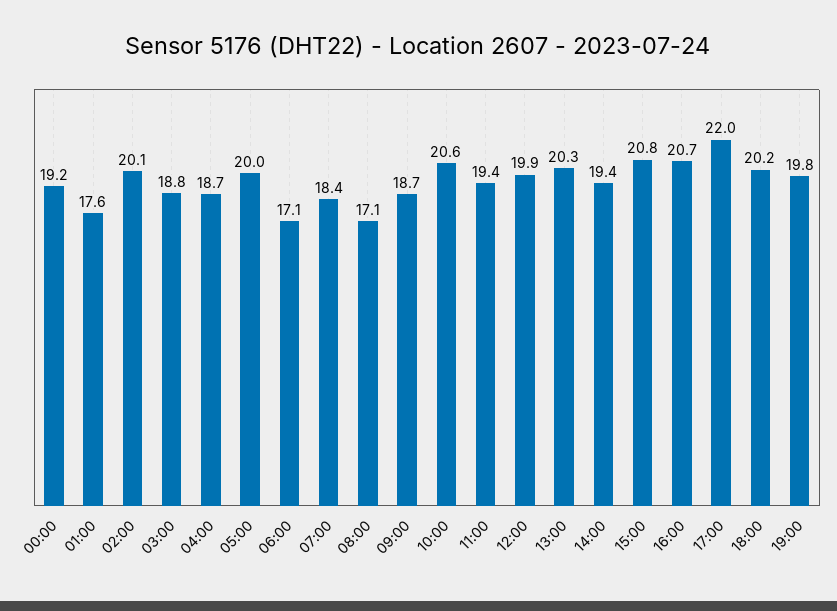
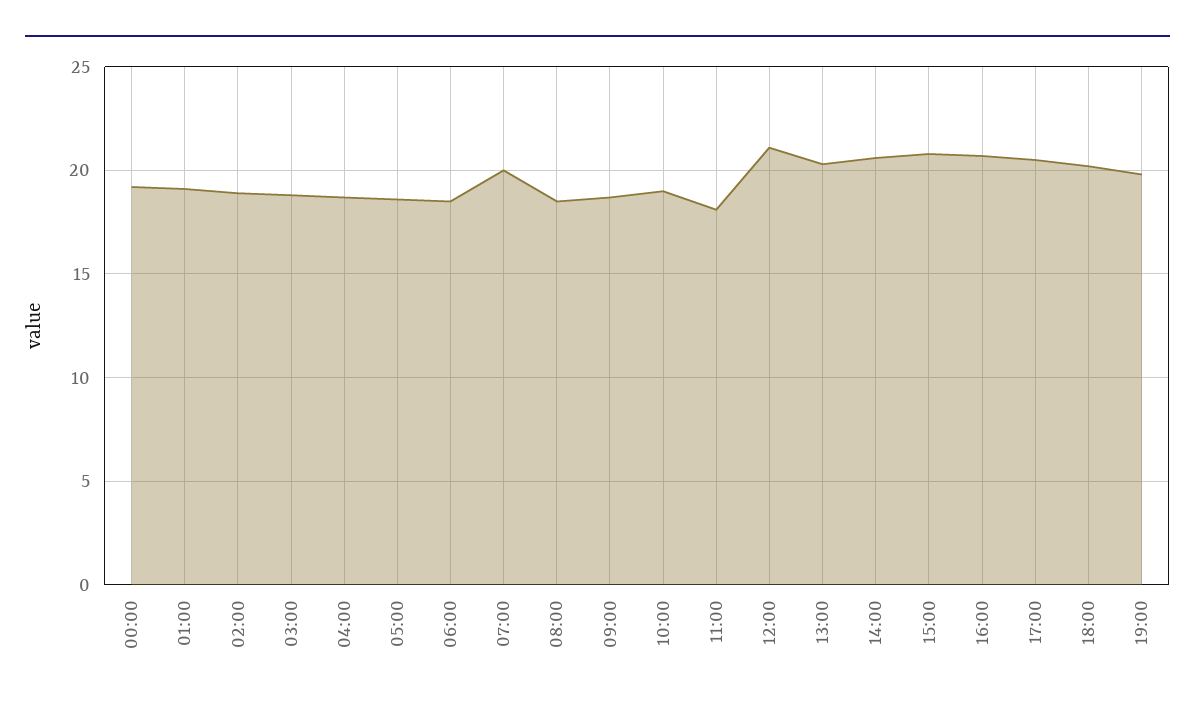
  {
    "00:00": 19.2,
-   "01:00": 17.6,
+   "01:00": 19,
-   "02:00": 20.1,
+   "02:00": 19,
    "03:00": 18.8,
    "04:00": 18.7,
-   "05:00": 20,
+   "05:00": 18.5,
-   "06:00": 17.1,
+   "06:00": 18.5,
-   "07:00": 18.4,
+   "07:00": 20,
-   "08:00": 17.1,
+   "08:00": 18.5,
    "09:00": 18.7,
-   "10:00": 20.6,
+   "10:00": 19,
-   "11:00": 19.4,
+   "11:00": 18,
-   "12:00": 19.9,
+   "12:00": 21,
    "13:00": 20.3,
-   "14:00": 19.4,
+   "14:00": 20.5,
    "15:00": 20.8,
    "16:00": 20.7,
-   "17:00": 22,
+   "17:00": 20.5,
    "18:00": 20.2,
    "19:00": 19.8
  }

